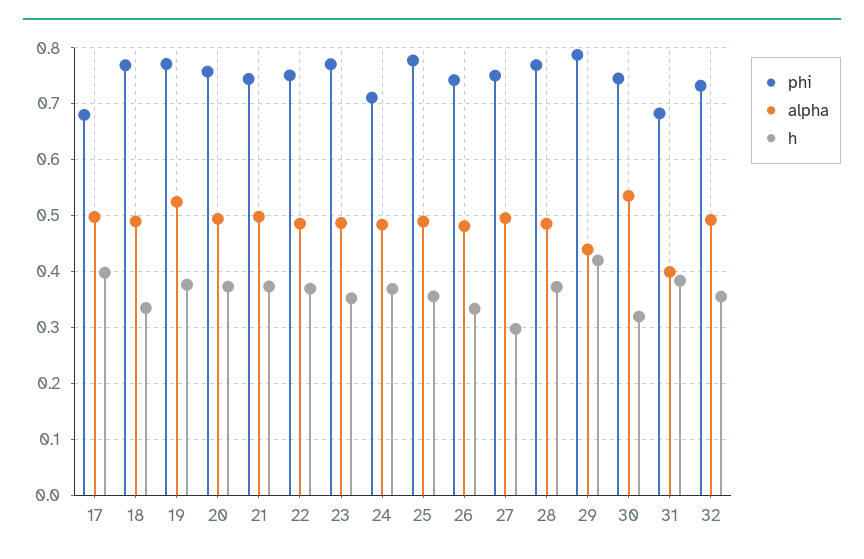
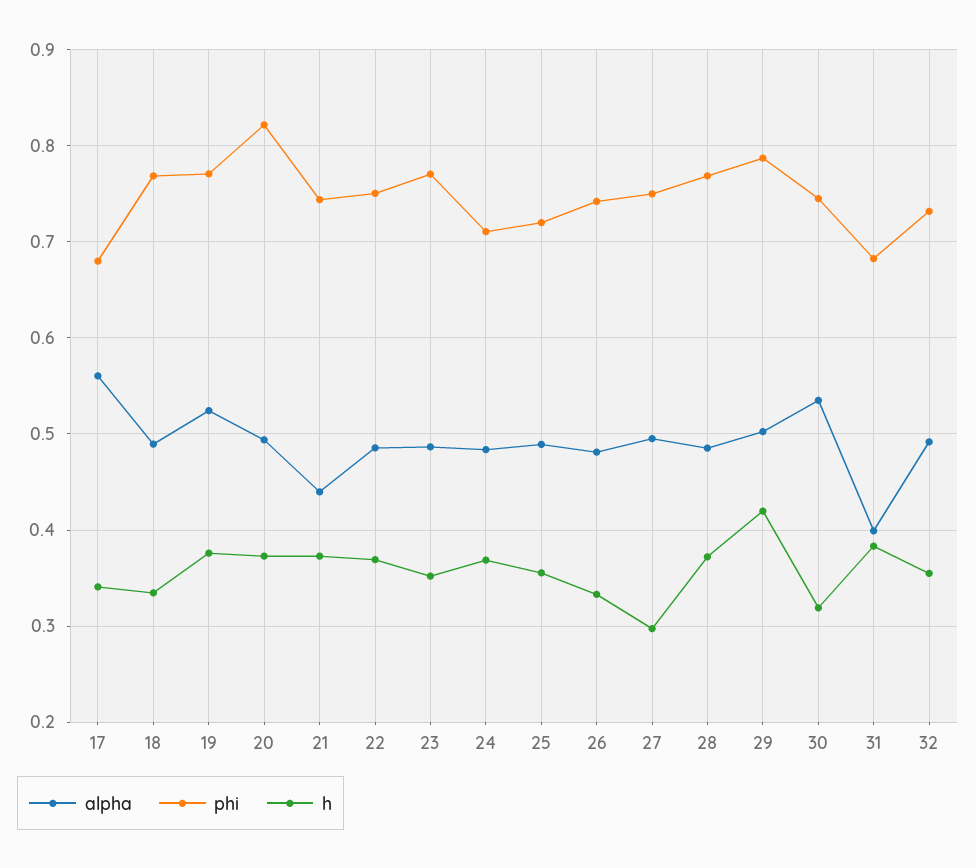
  {
    "phi": {
      "17": 0.68,
      "18": 0.77,
      "19": 0.77,
-     "20": 0.76,
+     "20": 0.82,
      "21": 0.74,
      "22": 0.75,
      "23": 0.77,
      "24": 0.71,
-     "25": 0.78,
+     "25": 0.72,
      "26": 0.74,
      "27": 0.75,
      "28": 0.77,
      "29": 0.79,
      "30": 0.75,
      "31": 0.68,
      "32": 0.73
    },
    "alpha": {
-     "17": 0.5,
+     "17": 0.56,
      "18": 0.49,
      "19": 0.52,
      "20": 0.49,
-     "21": 0.5,
+     "21": 0.44,
      "22": 0.49,
      "23": 0.49,
      "24": 0.48,
      "25": 0.49,
      "26": 0.48,
      "27": 0.5,
      "28": 0.49,
-     "29": 0.44,
+     "29": 0.5,
      "30": 0.54,
      "31": 0.4,
      "32": 0.49
    },
    "h": {
-     "17": 0.4,
+     "17": 0.34,
      "18": 0.33,
      "19": 0.38,
      "20": 0.37,
      "21": 0.37,
      "22": 0.37,
      "23": 0.35,
      "24": 0.37,
      "25": 0.36,
      "26": 0.33,
      "27": 0.3,
      "28": 0.37,
      "29": 0.42,
      "30": 0.32,
      "31": 0.38,
      "32": 0.35
    }
  }

